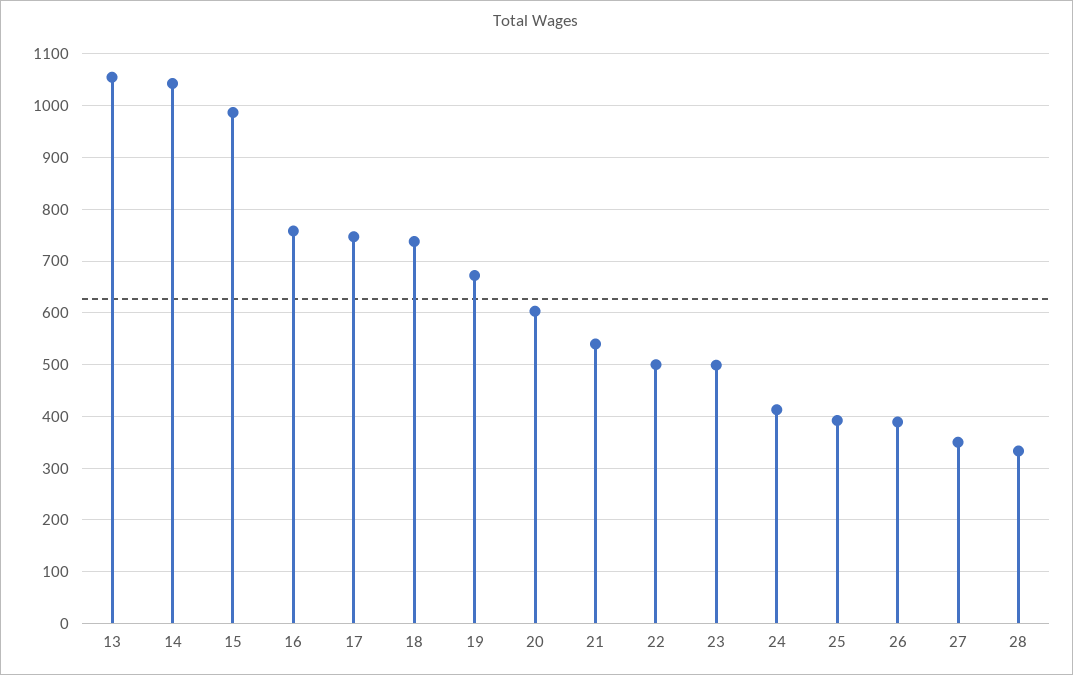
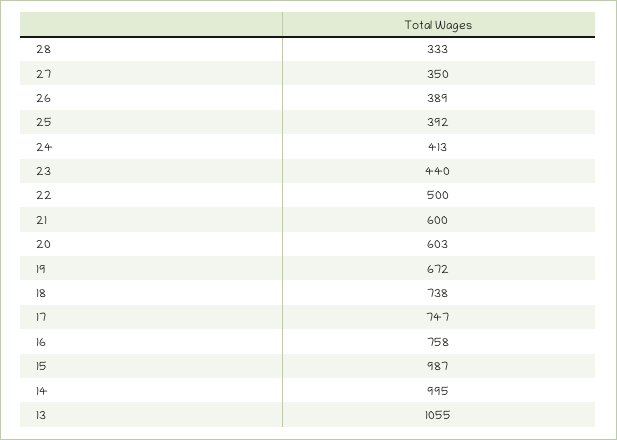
  {
    "13": 1055,
-   "14": 1040,
+   "14": 995,
    "15": 987,
    "16": 758,
    "17": 747,
    "18": 738,
    "19": 672,
    "20": 603,
-   "21": 540,
+   "21": 600,
    "22": 500,
-   "23": 500,
+   "23": 440,
    "24": 413,
    "25": 392,
    "26": 389,
    "27": 350,
    "28": 333
  }

